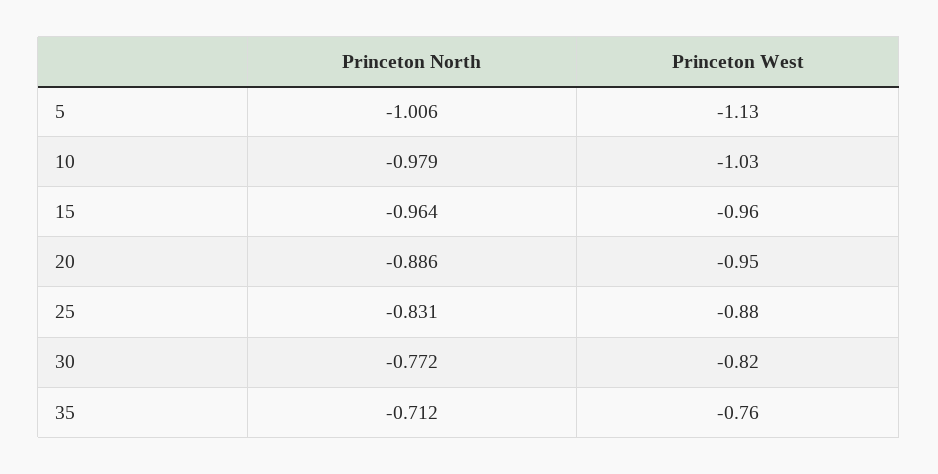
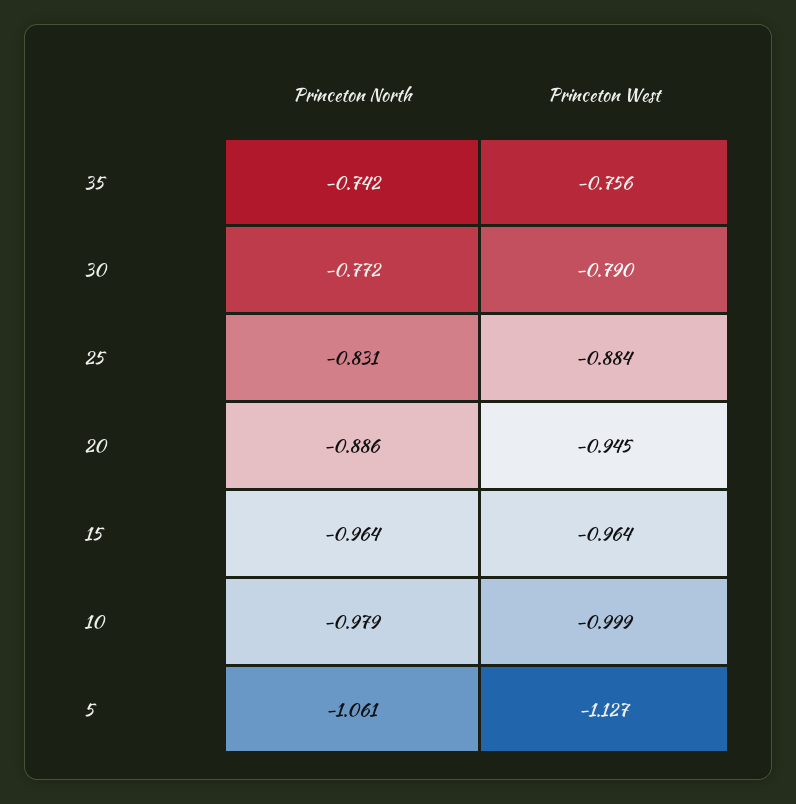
  {
    "Princeton North": {
-     "5": -1.006,
+     "5": -1.061,
      "10": -0.979,
      "15": -0.964,
      "20": -0.886,
      "25": -0.831,
      "30": -0.772,
-     "35": -0.712
+     "35": -0.742
    },
    "Princeton West": {
      "5": -1.127,
-     "10": -1.03,
+     "10": -0.999,
      "15": -0.964,
      "20": -0.945,
      "25": -0.884,
-     "30": -0.82,
+     "30": -0.79,
      "35": -0.756
    }
  }

